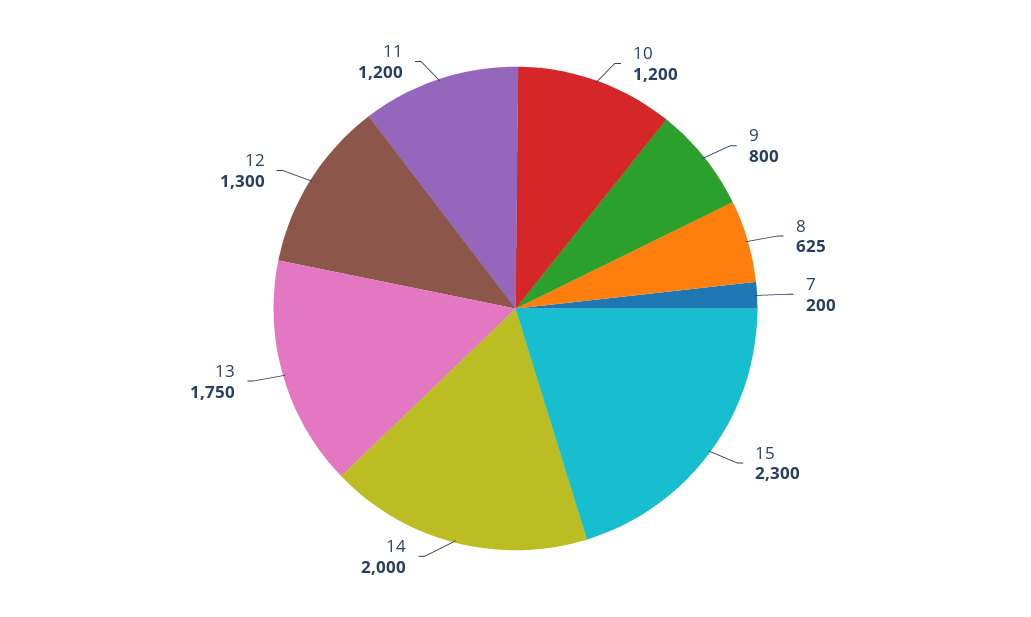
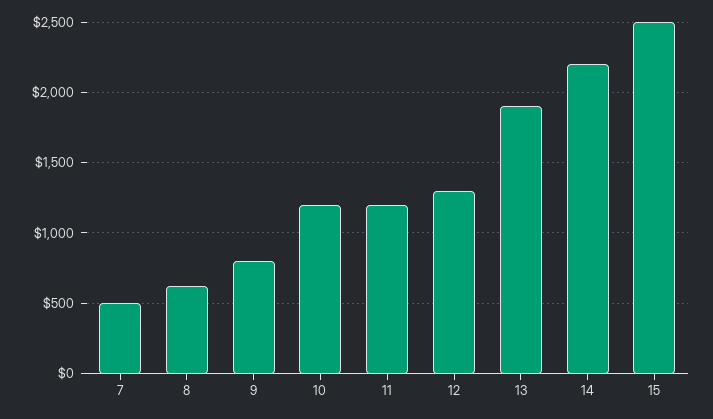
  {
    "10": 1200,
    "9": 800,
    "8": 625,
-   "7": 200,
+   "7": 500,
-   "15": 2300,
+   "15": 2500,
-   "14": 2000,
+   "14": 2200,
-   "13": 1750,
+   "13": 1900,
    "12": 1300,
    "11": 1200
  }

